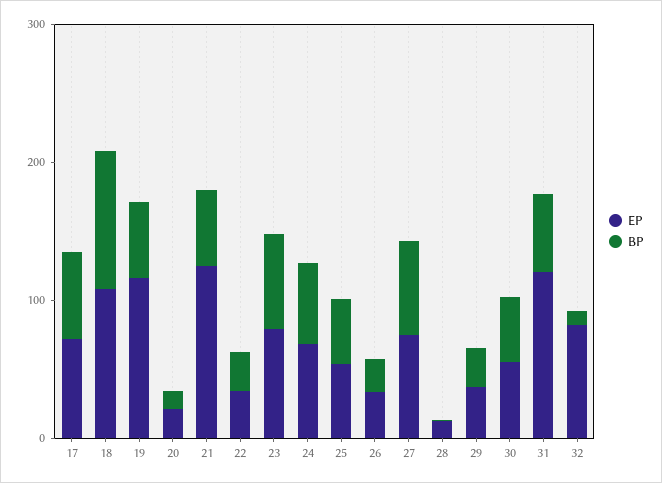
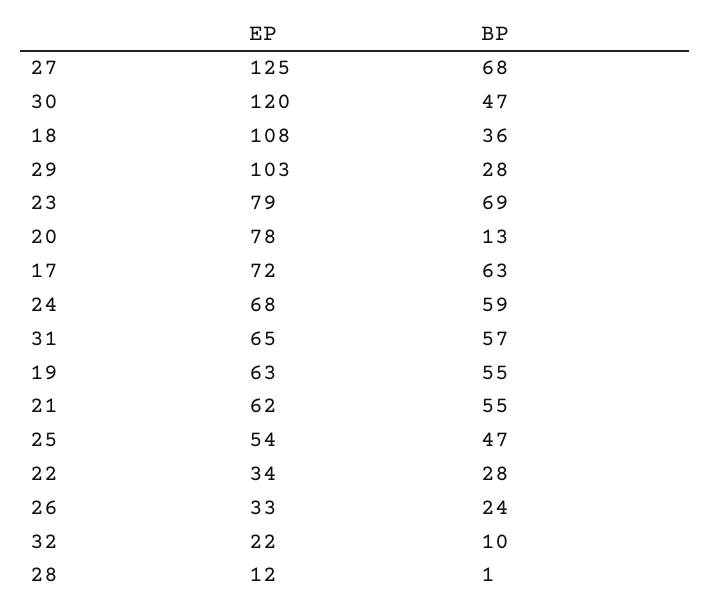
  {
    "EP": {
      "17": 72,
      "18": 108,
-     "19": 120,
+     "19": 63,
-     "20": 20,
+     "20": 78,
-     "21": 120,
+     "21": 62,
      "22": 34,
      "23": 79,
      "24": 68,
      "25": 54,
      "26": 33,
-     "27": 80,
+     "27": 125,
      "28": 12,
-     "29": 40,
+     "29": 103,
-     "30": 60,
+     "30": 120,
-     "31": 120,
+     "31": 65,
-     "32": 80
+     "32": 22
    },
    "BP": {
      "17": 63,
-     "18": 100,
+     "18": 36,
      "19": 55,
      "20": 13,
      "21": 55,
      "22": 28,
      "23": 69,
      "24": 59,
      "25": 47,
      "26": 24,
      "27": 68,
      "28": 1,
      "29": 28,
      "30": 47,
      "31": 57,
      "32": 10
    }
  }

